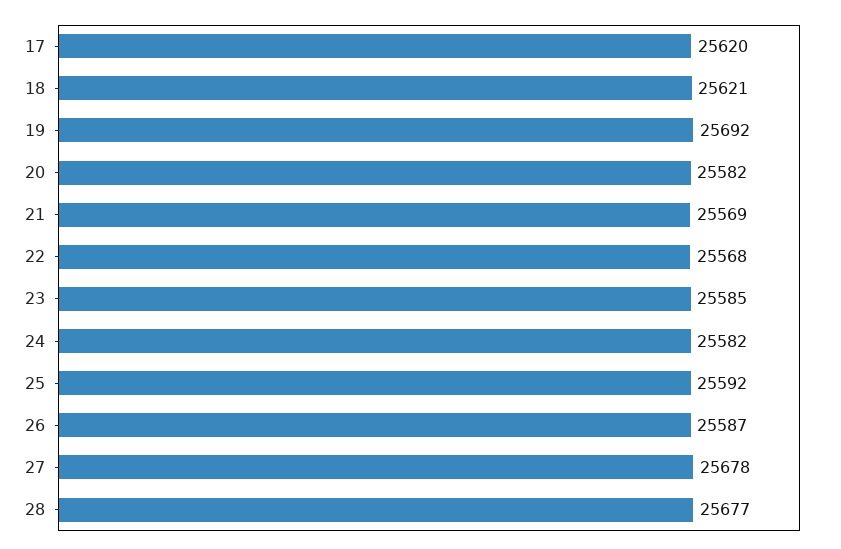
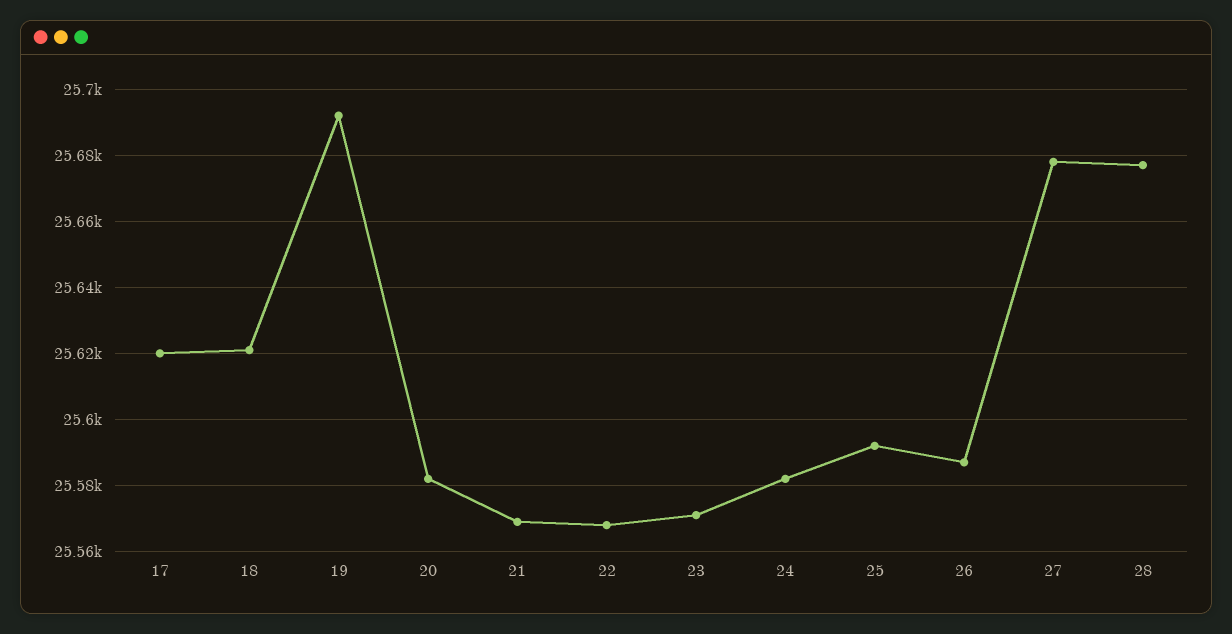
  {
    "17": 25620,
    "18": 25621,
    "19": 25692,
    "20": 25582,
    "21": 25569,
    "22": 25568,
-   "23": 25585,
+   "23": 25570,
    "24": 25582,
    "25": 25592,
    "26": 25587,
    "27": 25678,
    "28": 25677
  }

